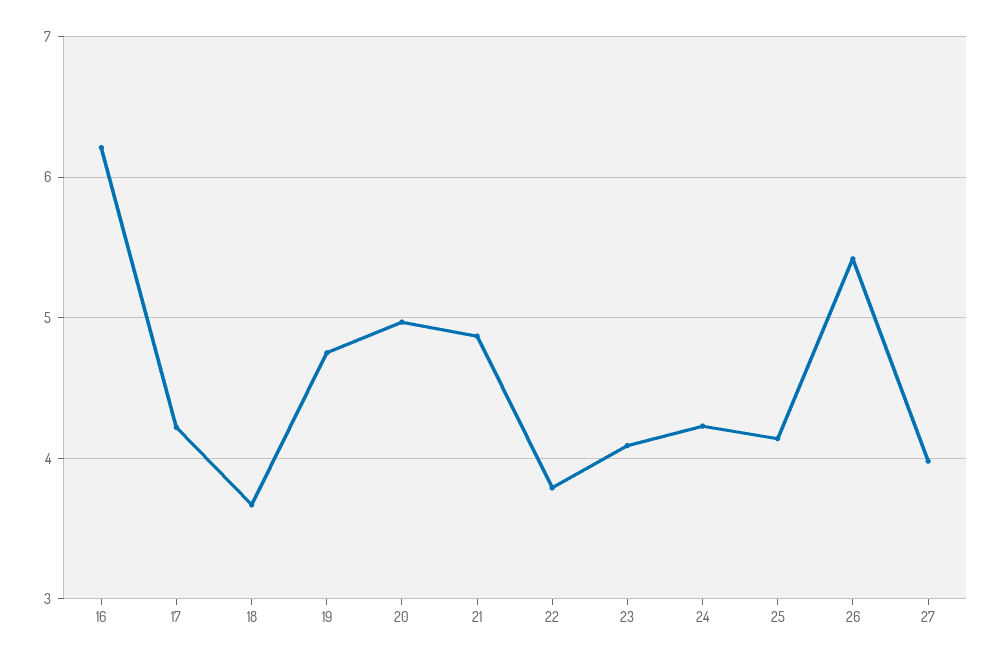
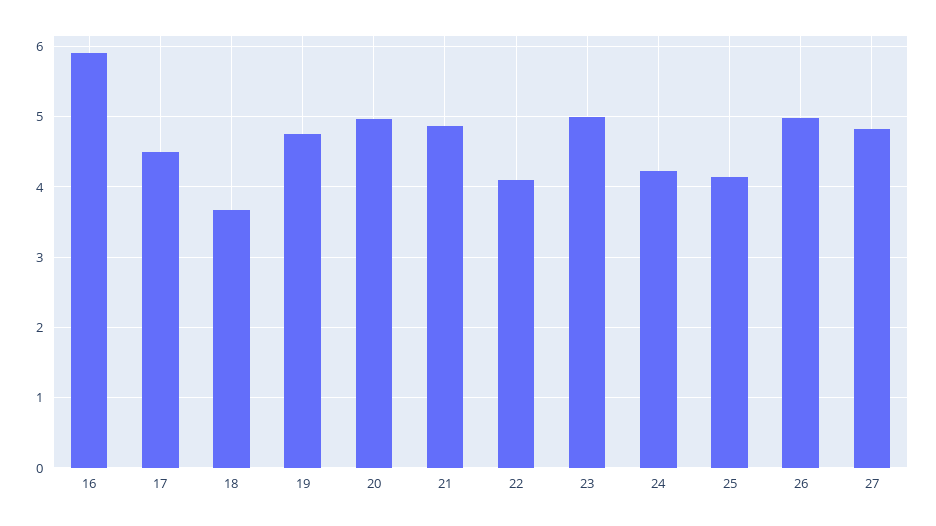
  {
-   "16": 6.2,
+   "16": 5.9,
-   "17": 4.2,
+   "17": 4.5,
    "18": 3.7,
    "19": 4.8,
    "20": 5,
    "21": 4.9,
-   "22": 3.8,
+   "22": 4.1,
-   "23": 4.1,
+   "23": 5,
    "24": 4.2,
    "25": 4.1,
-   "26": 5.4,
+   "26": 5,
-   "27": 4
+   "27": 4.8
  }

